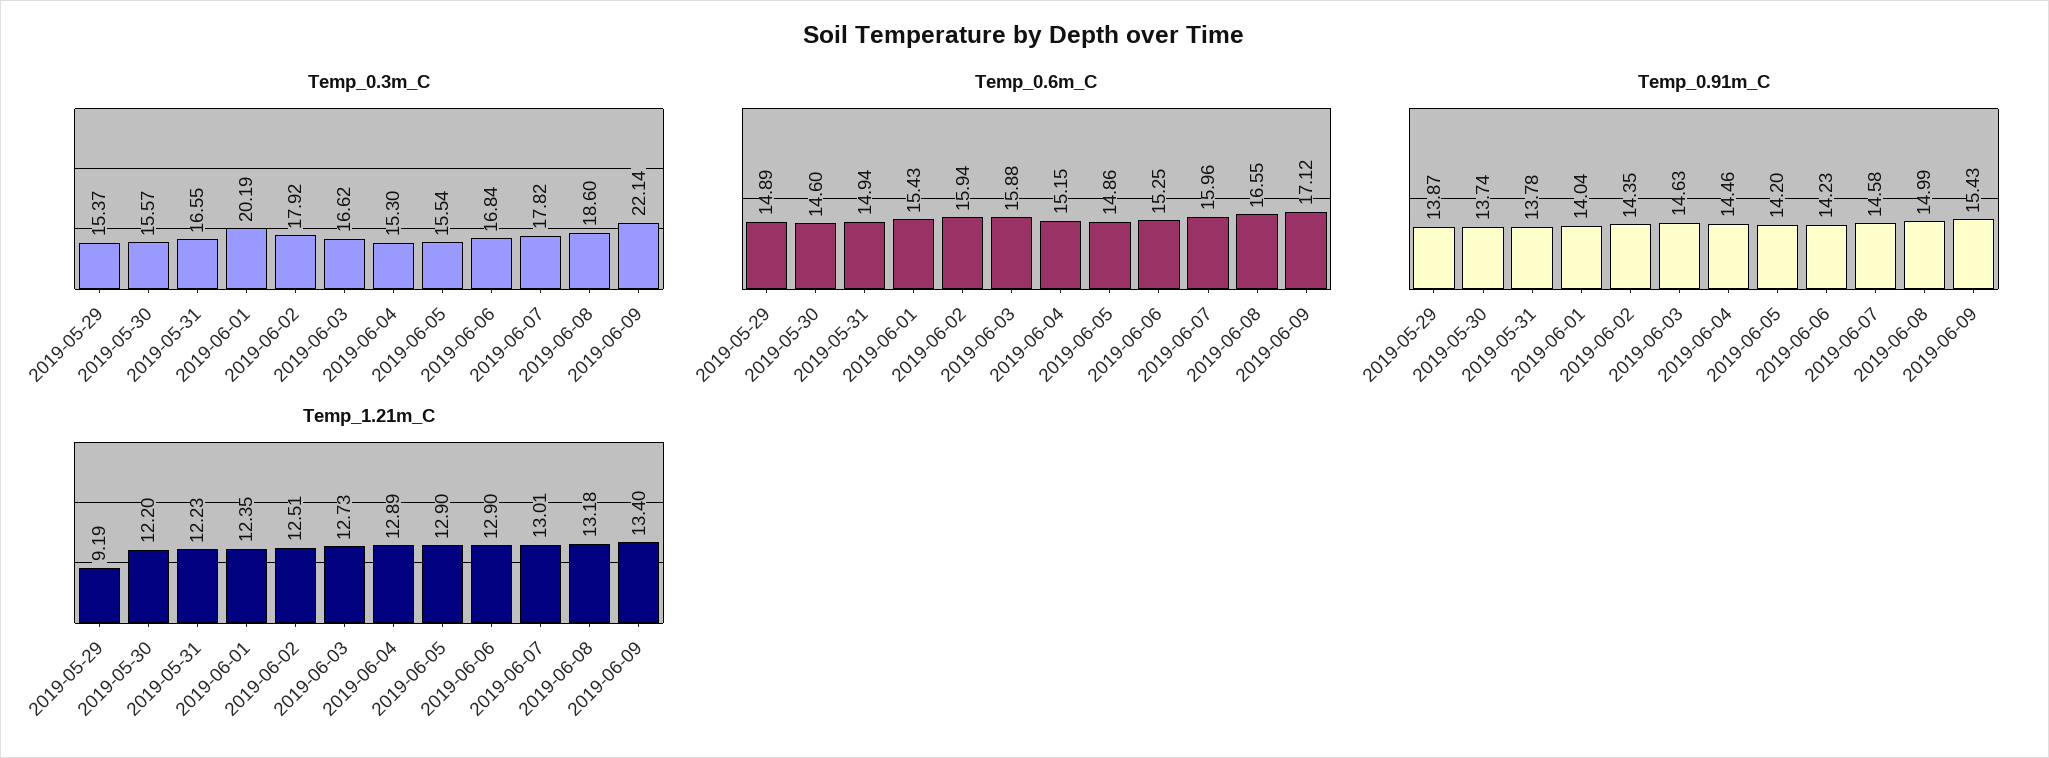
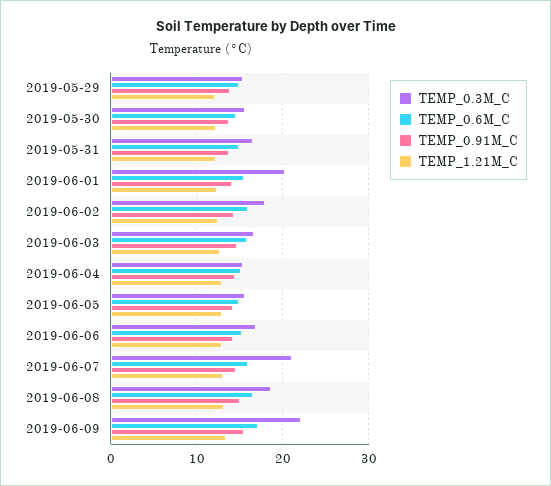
  {
    "Temp_0.3m_C": {
      "2019-05-29": 15.37,
      "2019-05-30": 15.57,
      "2019-05-31": 16.55,
      "2019-06-01": 20.19,
      "2019-06-02": 17.92,
      "2019-06-03": 16.62,
      "2019-06-04": 15.3,
      "2019-06-05": 15.54,
      "2019-06-06": 16.84,
-     "2019-06-07": 17.82,
+     "2019-06-07": 21,
      "2019-06-08": 18.6,
      "2019-06-09": 22.14
    },
    "Temp_0.6m_C": {
      "2019-05-29": 14.89,
      "2019-05-30": 14.6,
      "2019-05-31": 14.94,
      "2019-06-01": 15.43,
      "2019-06-02": 15.94,
      "2019-06-03": 15.88,
      "2019-06-04": 15.15,
      "2019-06-05": 14.86,
      "2019-06-06": 15.25,
      "2019-06-07": 15.96,
      "2019-06-08": 16.55,
      "2019-06-09": 17.12
    },
    "Temp_0.91m_C": {
      "2019-05-29": 13.87,
      "2019-05-30": 13.74,
      "2019-05-31": 13.78,
      "2019-06-01": 14.04,
      "2019-06-02": 14.35,
      "2019-06-03": 14.63,
      "2019-06-04": 14.46,
      "2019-06-05": 14.2,
      "2019-06-06": 14.23,
      "2019-06-07": 14.58,
      "2019-06-08": 14.99,
      "2019-06-09": 15.43
    },
    "Temp_1.21m_C": {
-     "2019-05-29": 9.19,
+     "2019-05-29": 12,
      "2019-05-30": 12.2,
      "2019-05-31": 12.23,
      "2019-06-01": 12.35,
      "2019-06-02": 12.51,
      "2019-06-03": 12.73,
      "2019-06-04": 12.89,
      "2019-06-05": 12.9,
      "2019-06-06": 12.9,
      "2019-06-07": 13.01,
      "2019-06-08": 13.18,
      "2019-06-09": 13.4
    }
  }

